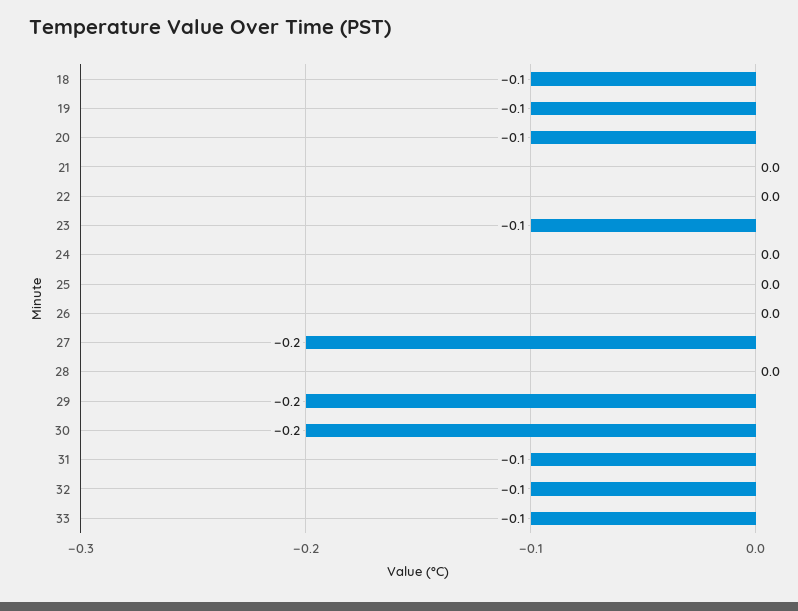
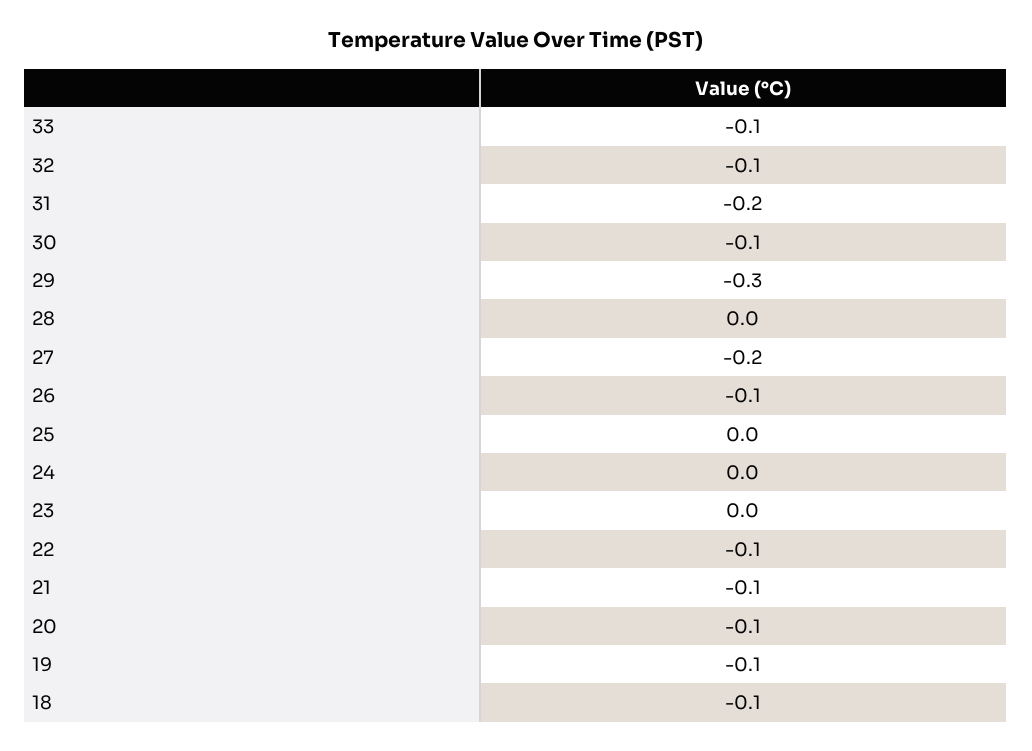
  {
    "18": -0.1,
    "19": -0.1,
    "20": -0.1,
-   "21": 0,
+   "21": -0.1,
-   "22": 0,
+   "22": -0.1,
-   "23": -0.1,
+   "23": 0,
    "24": 0,
    "25": 0,
-   "26": 0,
+   "26": -0.1,
    "27": -0.2,
    "28": 0,
-   "29": -0.2,
+   "29": -0.3,
-   "30": -0.2,
+   "30": -0.1,
-   "31": -0.1,
+   "31": -0.2,
    "32": -0.1,
    "33": -0.1
  }

